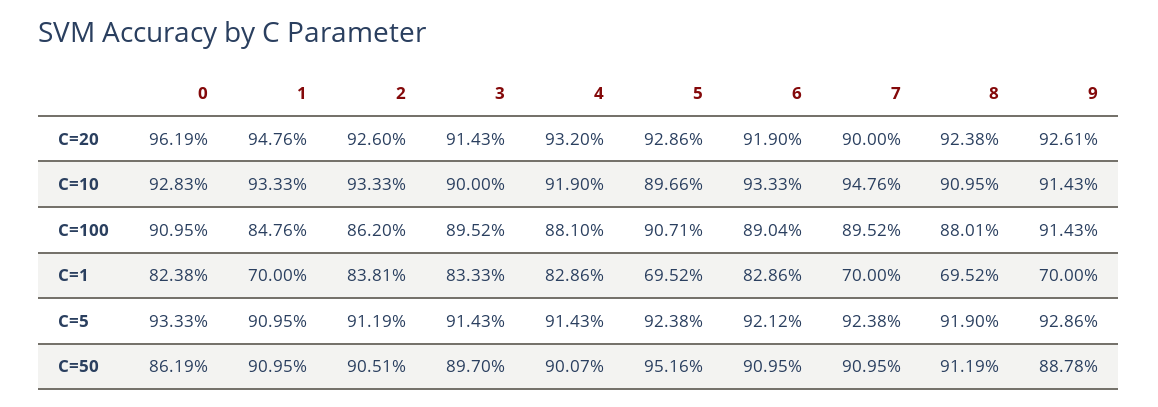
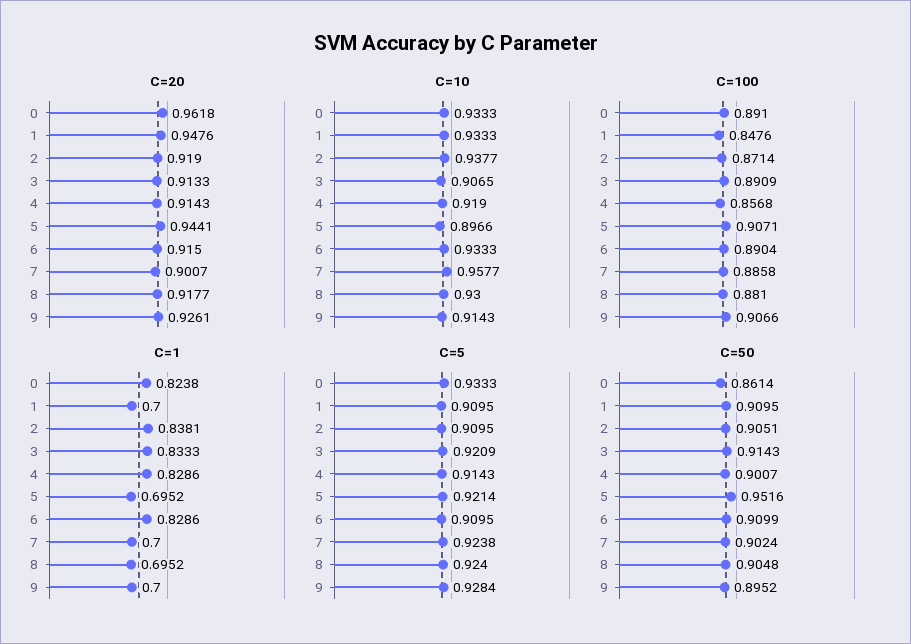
  {
    "C=20": {
-     "0": 0.9619,
+     "0": 0.9618,
      "1": 0.9476,
-     "2": 0.926,
+     "2": 0.919,
-     "3": 0.9143,
+     "3": 0.9133,
-     "4": 0.932,
+     "4": 0.9143,
-     "5": 0.9286,
+     "5": 0.9441,
-     "6": 0.919,
+     "6": 0.915,
-     "7": 0.9,
+     "7": 0.9007,
-     "8": 0.9238,
+     "8": 0.9177,
      "9": 0.9261
    },
    "C=10": {
-     "0": 0.9283,
+     "0": 0.9333,
      "1": 0.9333,
-     "2": 0.9333,
+     "2": 0.9377,
-     "3": 0.9,
+     "3": 0.9065,
      "4": 0.919,
      "5": 0.8966,
      "6": 0.9333,
-     "7": 0.9476,
+     "7": 0.9577,
-     "8": 0.9095,
+     "8": 0.93,
      "9": 0.9143
    },
    "C=100": {
-     "0": 0.9095,
+     "0": 0.891,
      "1": 0.8476,
-     "2": 0.862,
+     "2": 0.8714,
-     "3": 0.8952,
+     "3": 0.8909,
-     "4": 0.881,
+     "4": 0.8568,
      "5": 0.9071,
      "6": 0.8904,
-     "7": 0.8952,
+     "7": 0.8858,
-     "8": 0.8801,
+     "8": 0.881,
-     "9": 0.9143
+     "9": 0.9066
    },
    "C=1": {
      "0": 0.8238,
      "1": 0.7,
      "2": 0.8381,
      "3": 0.8333,
      "4": 0.8286,
      "5": 0.6952,
      "6": 0.8286,
      "7": 0.7,
      "8": 0.6952,
      "9": 0.7
    },
    "C=5": {
      "0": 0.9333,
      "1": 0.9095,
-     "2": 0.9119,
+     "2": 0.9095,
-     "3": 0.9143,
+     "3": 0.9209,
      "4": 0.9143,
-     "5": 0.9238,
+     "5": 0.9214,
-     "6": 0.9212,
+     "6": 0.9095,
      "7": 0.9238,
-     "8": 0.919,
+     "8": 0.924,
-     "9": 0.9286
+     "9": 0.9284
    },
    "C=50": {
-     "0": 0.8619,
+     "0": 0.8614,
      "1": 0.9095,
      "2": 0.9051,
-     "3": 0.897,
+     "3": 0.9143,
      "4": 0.9007,
      "5": 0.9516,
-     "6": 0.9095,
+     "6": 0.9099,
-     "7": 0.9095,
+     "7": 0.9024,
-     "8": 0.9119,
+     "8": 0.9048,
-     "9": 0.8878
+     "9": 0.8952
    }
  }

